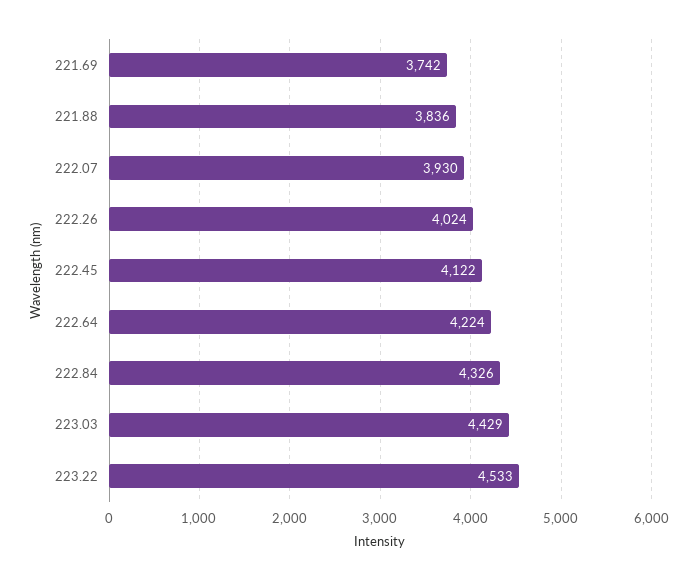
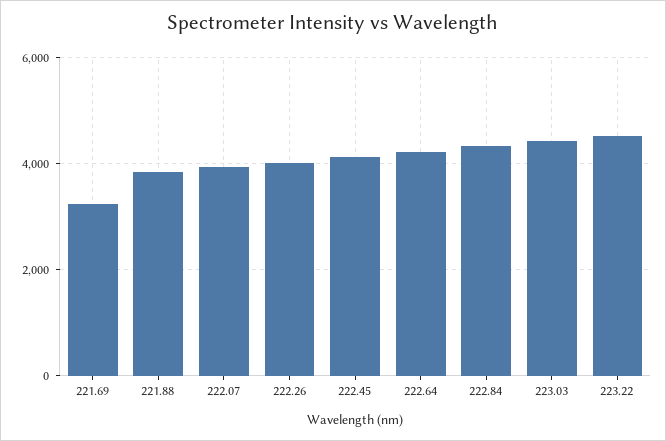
  {
-   "221.69": 3742,
+   "221.69": 3200,
    "221.88": 3836,
    "222.07": 3930,
    "222.26": 4024,
    "222.45": 4122,
    "222.64": 4224,
    "222.84": 4326,
    "223.03": 4429,
    "223.22": 4533
  }

